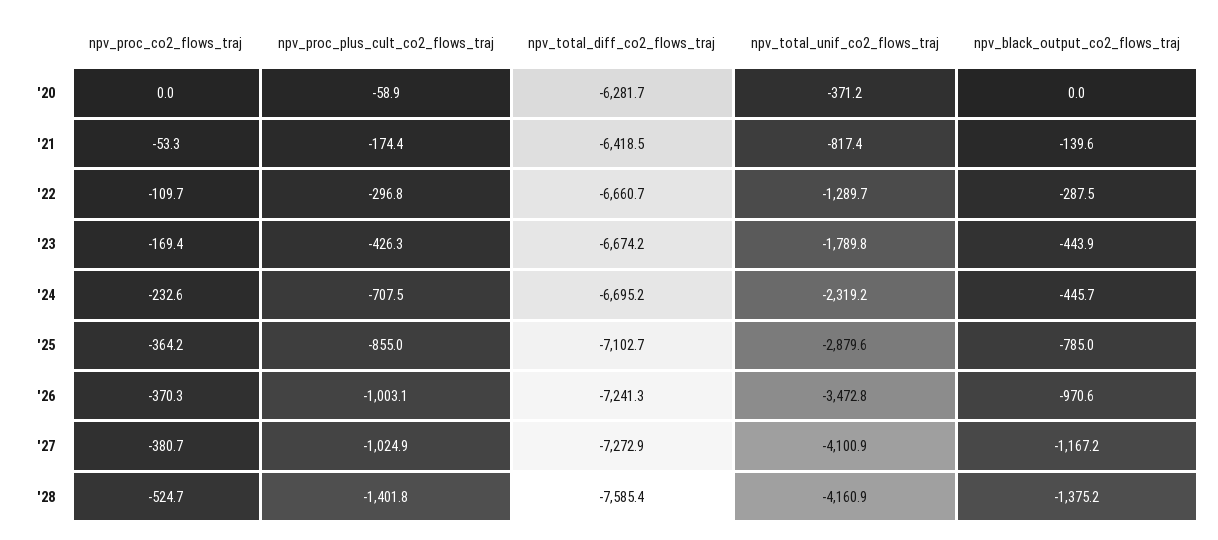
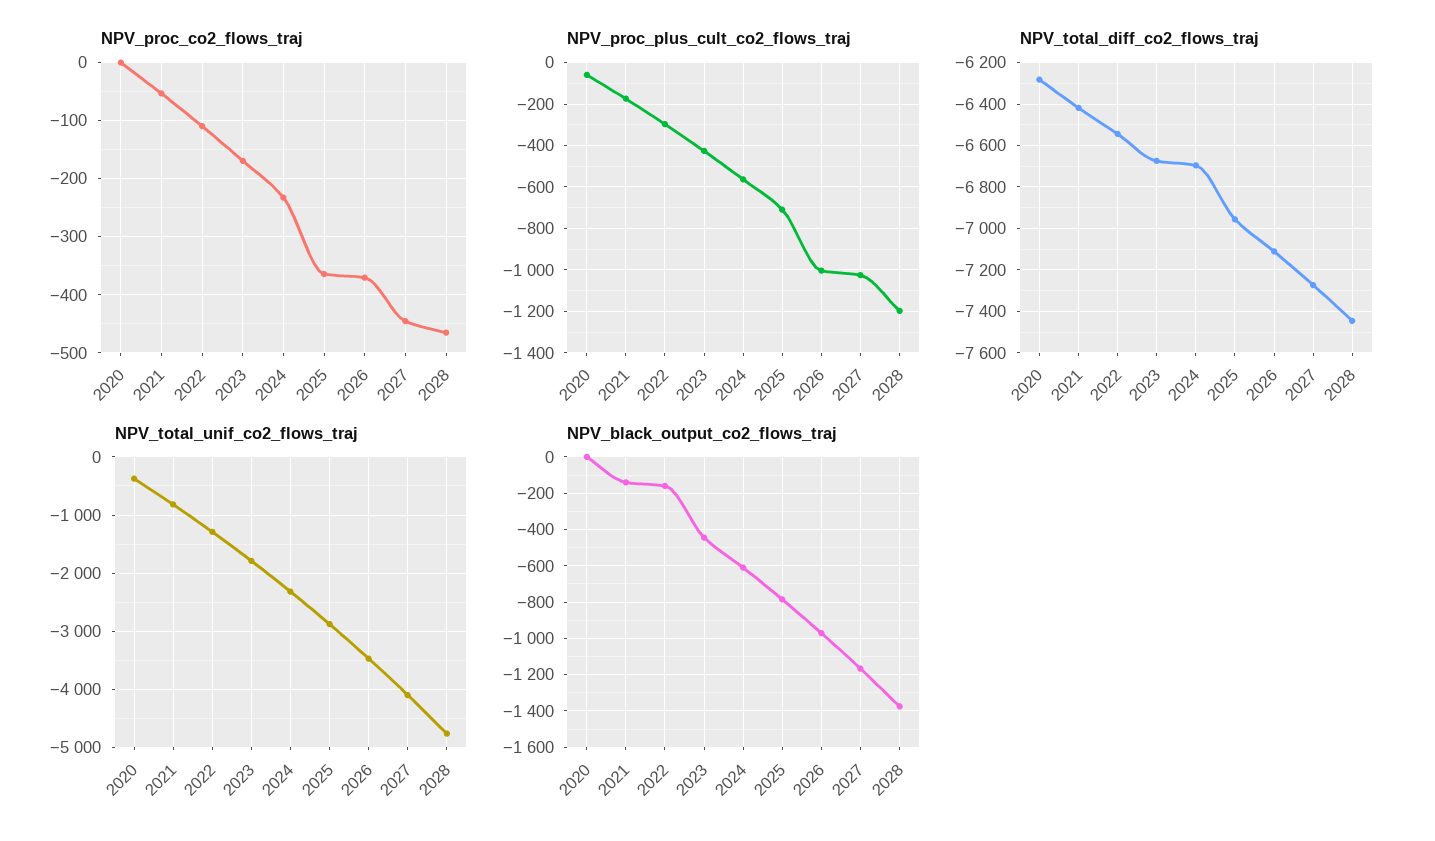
  {
    "npv_proc_co2_flows_traj": {
      "'20": 0,
      "'21": -53.3,
      "'22": -109.7,
      "'23": -169.4,
      "'24": -232.6,
      "'25": -364.2,
      "'26": -370.3,
-     "'27": -380.7,
+     "'27": -440,
-     "'28": -524.7
+     "'28": -460
    },
    "npv_proc_plus_cult_co2_flows_traj": {
      "'20": -58.9,
      "'21": -174.4,
      "'22": -296.8,
      "'23": -426.3,
-     "'24": -707.5,
+     "'24": -550,
-     "'25": -855,
+     "'25": -700,
      "'26": -1003.1,
      "'27": -1024.9,
-     "'28": -1401.8
+     "'28": -1200
    },
    "npv_total_diff_co2_flows_traj": {
      "'20": -6281.7,
      "'21": -6418.5,
-     "'22": -6660.7,
+     "'22": -6550,
      "'23": -6674.2,
      "'24": -6695.2,
-     "'25": -7102.7,
+     "'25": -6950,
-     "'26": -7241.3,
+     "'26": -7100,
      "'27": -7272.9,
-     "'28": -7585.4
+     "'28": -7450
    },
    "npv_total_unif_co2_flows_traj": {
      "'20": -371.2,
      "'21": -817.4,
      "'22": -1289.7,
      "'23": -1789.8,
      "'24": -2319.2,
      "'25": -2879.6,
      "'26": -3472.8,
      "'27": -4100.9,
-     "'28": -4160.9
+     "'28": -4800
    },
    "npv_black_output_co2_flows_traj": {
      "'20": 0,
      "'21": -139.6,
-     "'22": -287.5,
+     "'22": -150,
      "'23": -443.9,
-     "'24": -445.7,
+     "'24": -600,
      "'25": -785,
      "'26": -970.6,
      "'27": -1167.2,
      "'28": -1375.2
    }
  }

